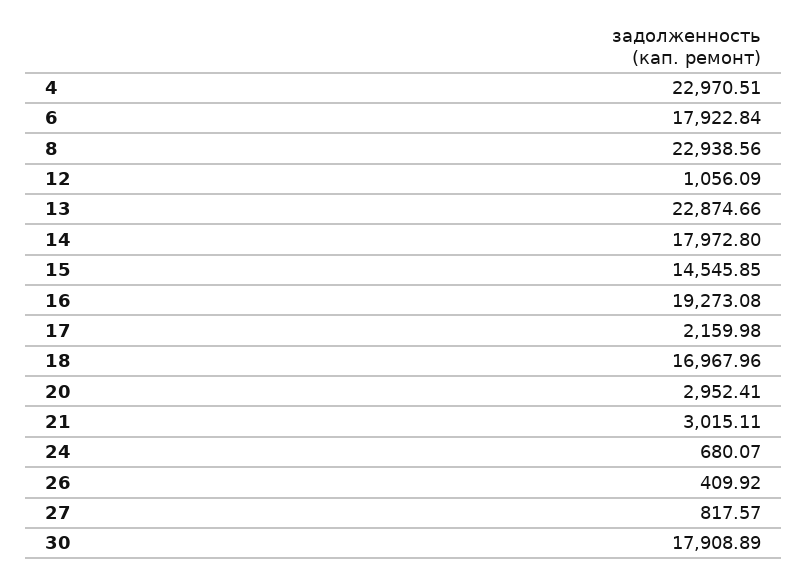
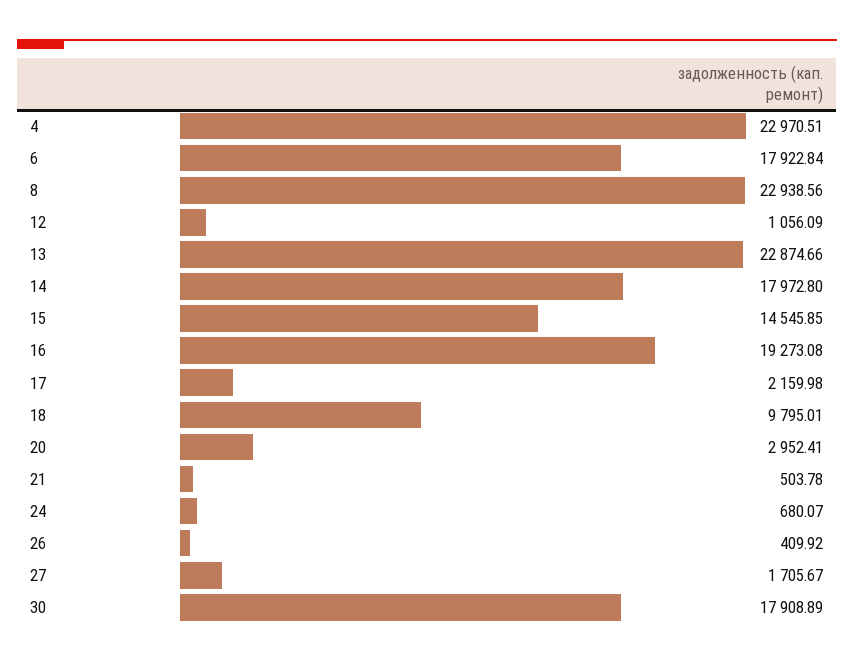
  {
    "4": 22970.51,
    "6": 17922.84,
    "8": 22938.56,
    "12": 1056.09,
    "13": 22874.66,
    "14": 17972.8,
    "15": 14545.85,
    "16": 19273.08,
    "17": 2159.98,
-   "18": 16967.96,
+   "18": 9795.01,
    "20": 2952.41,
-   "21": 3015.11,
+   "21": 503.78,
    "24": 680.07,
    "26": 409.92,
-   "27": 817.57,
+   "27": 1705.67,
    "30": 17908.89
  }

